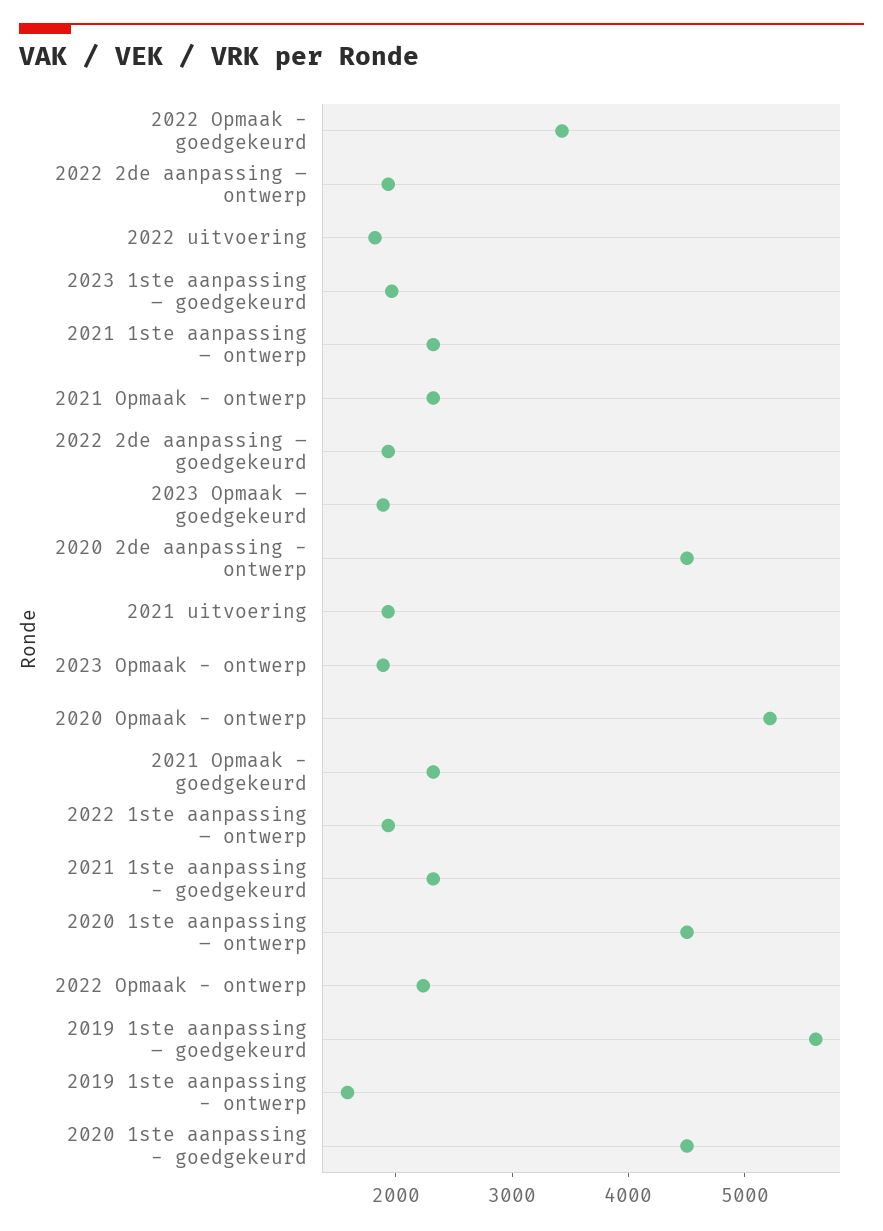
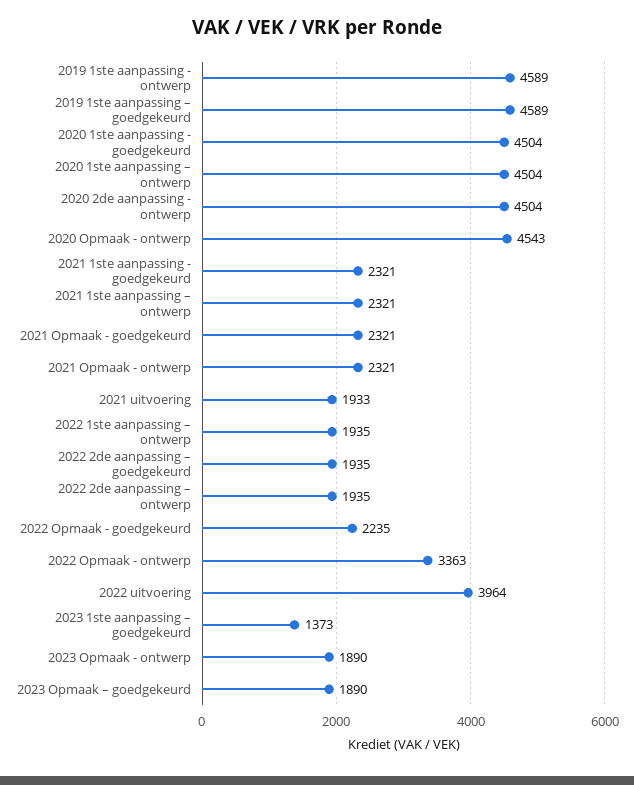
  {
-   "2022 Opmaak - goedgekeurd": 3400,
+   "2022 Opmaak - goedgekeurd": 2235,
    "2022 2de aanpassing – ontwerp": 1935,
-   "2022 uitvoering": 1800,
+   "2022 uitvoering": 3964,
-   "2023 1ste aanpassing – goedgekeurd": 2000,
+   "2023 1ste aanpassing – goedgekeurd": 1373,
    "2021 1ste aanpassing – ontwerp": 2321,
    "2021 Opmaak - ontwerp": 2321,
    "2022 2de aanpassing – goedgekeurd": 1935,
    "2023 Opmaak – goedgekeurd": 1890,
    "2020 2de aanpassing - ontwerp": 4504,
    "2021 uitvoering": 1933,
    "2023 Opmaak - ontwerp": 1890,
-   "2020 Opmaak - ontwerp": 5200,
+   "2020 Opmaak - ontwerp": 4543,
    "2021 Opmaak - goedgekeurd": 2321,
    "2022 1ste aanpassing – ontwerp": 1935,
    "2021 1ste aanpassing - goedgekeurd": 2321,
    "2020 1ste aanpassing – ontwerp": 4504,
-   "2022 Opmaak - ontwerp": 2200,
+   "2022 Opmaak - ontwerp": 3363,
-   "2019 1ste aanpassing – goedgekeurd": 5600,
+   "2019 1ste aanpassing – goedgekeurd": 4589,
-   "2019 1ste aanpassing - ontwerp": 1600,
+   "2019 1ste aanpassing - ontwerp": 4589,
    "2020 1ste aanpassing - goedgekeurd": 4504
  }

